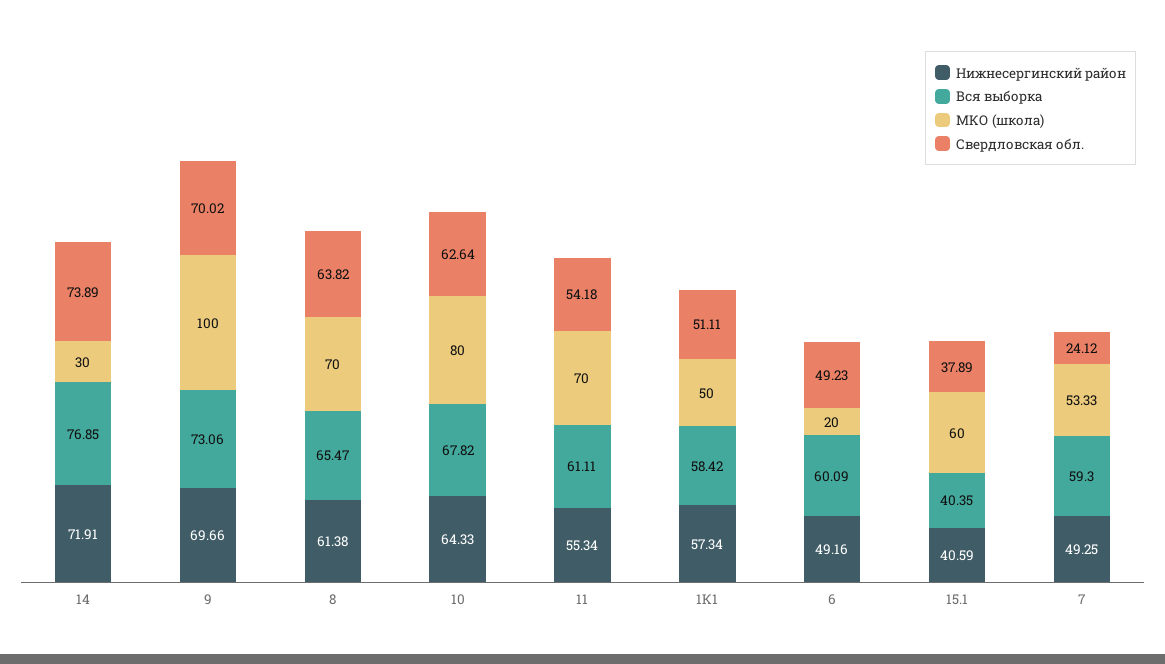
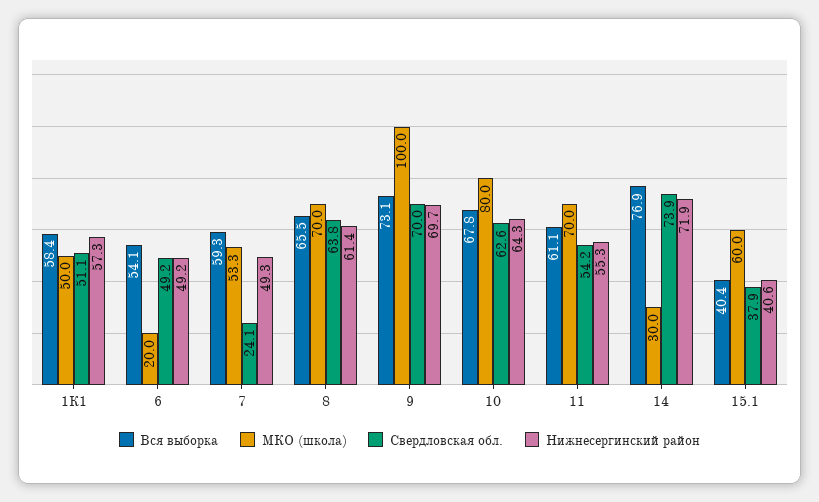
  {
    "Нижнесергинский район": {
      "14": 71.91,
      "9": 69.66,
      "8": 61.38,
      "10": 64.33,
      "11": 55.34,
      "1К1": 57.34,
      "6": 49.16,
      "15.1": 40.59,
      "7": 49.25
    },
    "Вся выборка": {
      "14": 76.85,
      "9": 73.06,
      "8": 65.47,
      "10": 67.82,
      "11": 61.11,
      "1К1": 58.42,
-     "6": 60.09,
+     "6": 54.1,
      "15.1": 40.35,
      "7": 59.3
    },
    "МКО (школа)": {
      "14": 30,
      "9": 100,
      "8": 70,
      "10": 80,
      "11": 70,
      "1К1": 50,
      "6": 20,
      "15.1": 60,
      "7": 53.33
    },
    "Свердловская обл.": {
      "14": 73.89,
      "9": 70.02,
      "8": 63.82,
      "10": 62.64,
      "11": 54.18,
      "1К1": 51.11,
      "6": 49.23,
      "15.1": 37.89,
      "7": 24.12
    }
  }

